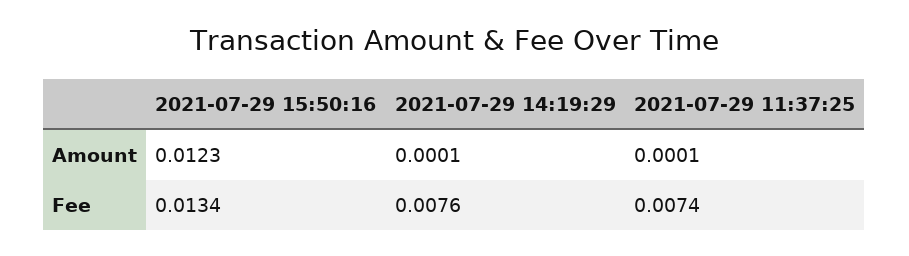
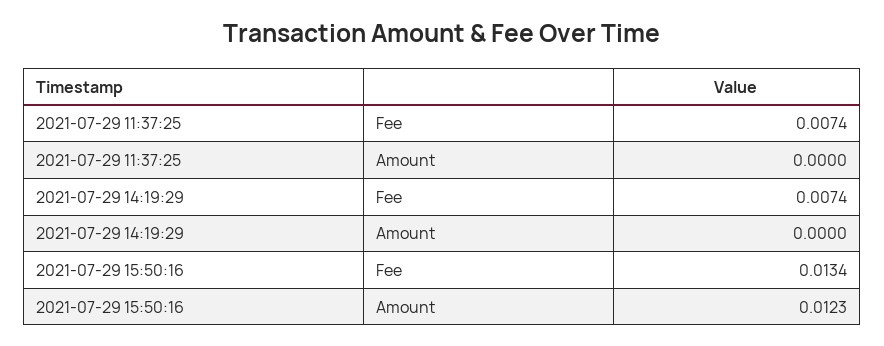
  {
    "2021-07-29 15:50:16": {
      "Amount": 0.0123,
      "Fee": 0.0134
    },
    "2021-07-29 14:19:29": {
-     "Amount": 0.0001,
+     "Amount": 0,
-     "Fee": 0.0076
+     "Fee": 0.0074
    },
    "2021-07-29 11:37:25": {
-     "Amount": 0.0001,
+     "Amount": 0,
      "Fee": 0.0074
    }
  }

